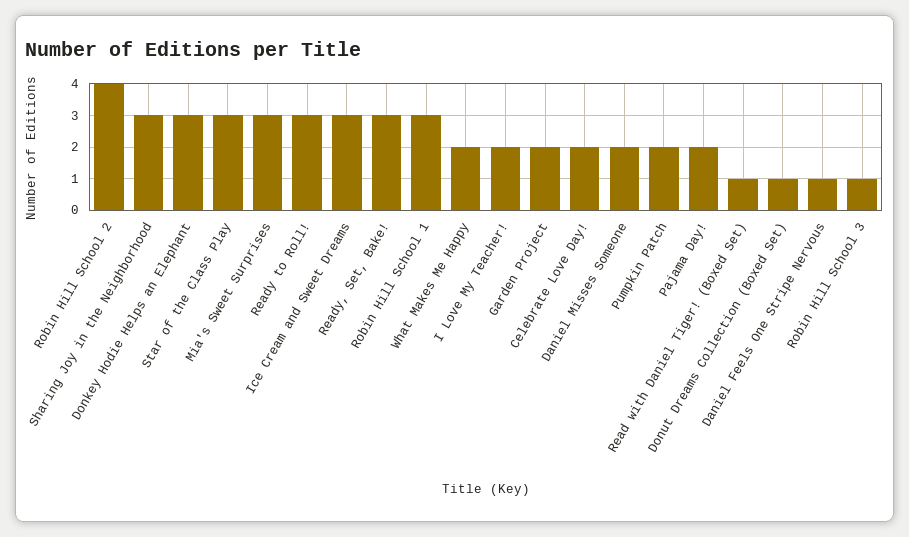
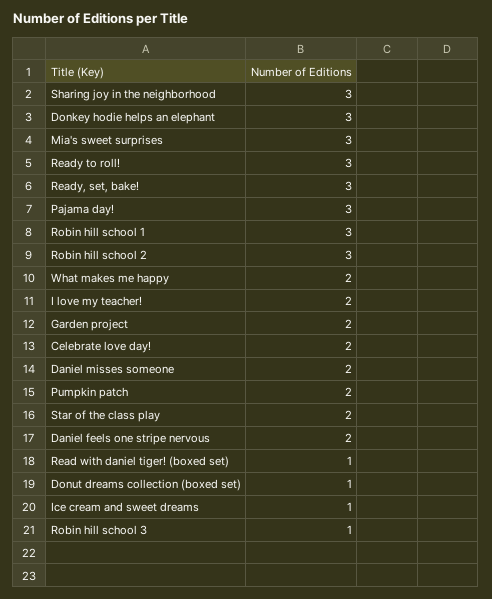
  {
-   "Robin Hill School 2": 4,
+   "Robin Hill School 2": 3,
    "Sharing Joy in the Neighborhood": 3,
    "Donkey Hodie Helps an Elephant": 3,
-   "Star of the Class Play": 3,
+   "Star of the Class Play": 2,
    "Mia's Sweet Surprises": 3,
    "Ready to Roll!": 3,
-   "Ice Cream and Sweet Dreams": 3,
+   "Ice Cream and Sweet Dreams": 1,
    "Ready, Set, Bake!": 3,
    "Robin Hill School 1": 3,
    "What Makes Me Happy": 2,
    "I Love My Teacher!": 2,
    "Garden Project": 2,
    "Celebrate Love Day!": 2,
    "Daniel Misses Someone": 2,
    "Pumpkin Patch": 2,
-   "Pajama Day!": 2,
+   "Pajama Day!": 3,
    "Read with Daniel Tiger! (Boxed Set)": 1,
    "Donut Dreams Collection (Boxed Set)": 1,
-   "Daniel Feels One Stripe Nervous": 1,
+   "Daniel Feels One Stripe Nervous": 2,
    "Robin Hill School 3": 1
  }

